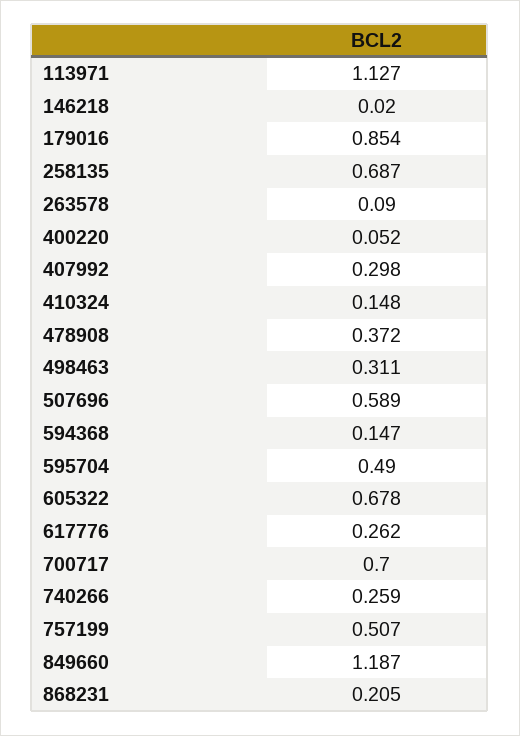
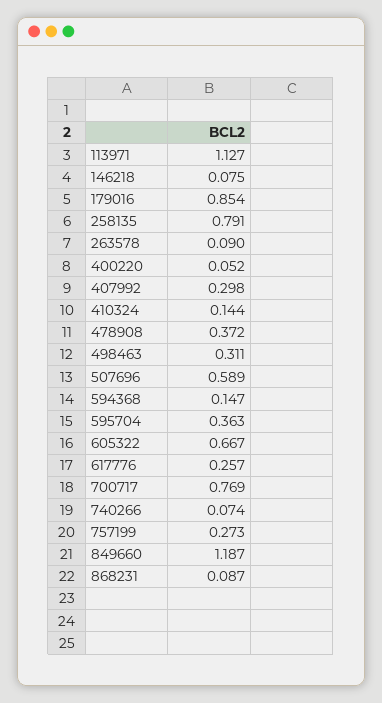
  {
    "113971": 1.127,
-   "146218": 0.02,
+   "146218": 0.075,
    "179016": 0.854,
-   "258135": 0.687,
+   "258135": 0.791,
    "263578": 0.09,
    "400220": 0.052,
    "407992": 0.298,
-   "410324": 0.148,
+   "410324": 0.144,
    "478908": 0.372,
    "498463": 0.311,
    "507696": 0.589,
    "594368": 0.147,
-   "595704": 0.49,
+   "595704": 0.363,
-   "605322": 0.678,
+   "605322": 0.667,
-   "617776": 0.262,
+   "617776": 0.257,
-   "700717": 0.7,
+   "700717": 0.769,
-   "740266": 0.259,
+   "740266": 0.074,
-   "757199": 0.507,
+   "757199": 0.273,
    "849660": 1.187,
-   "868231": 0.205
+   "868231": 0.087
  }

